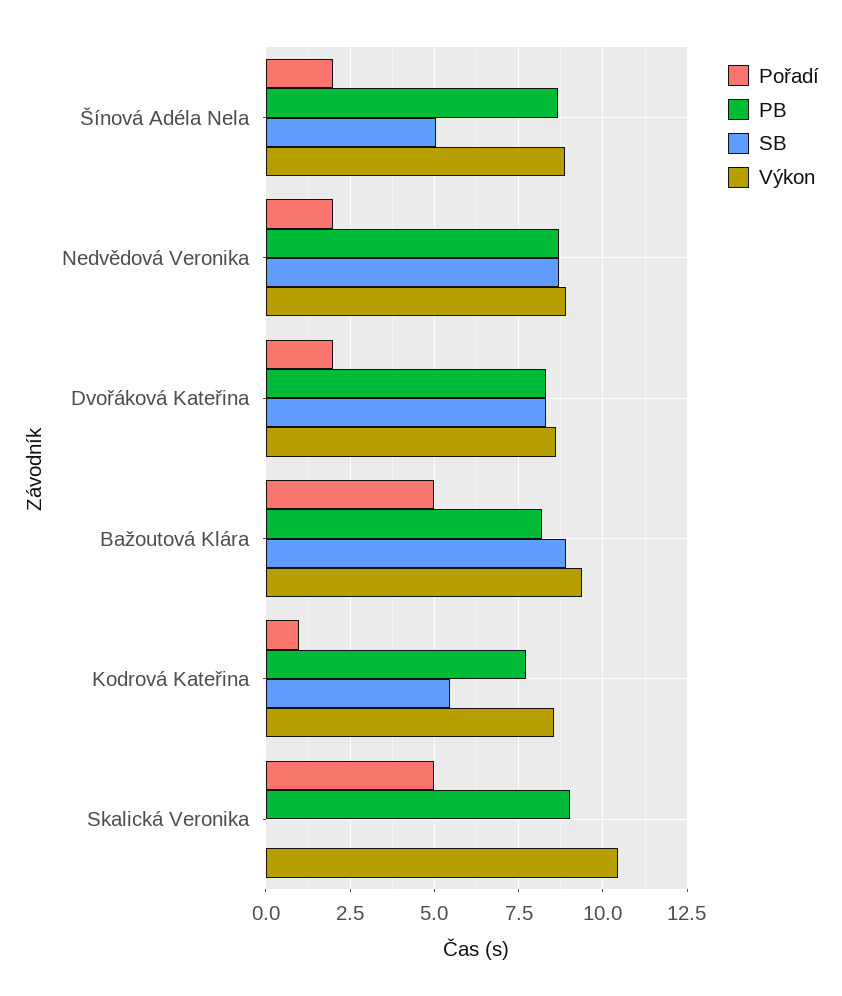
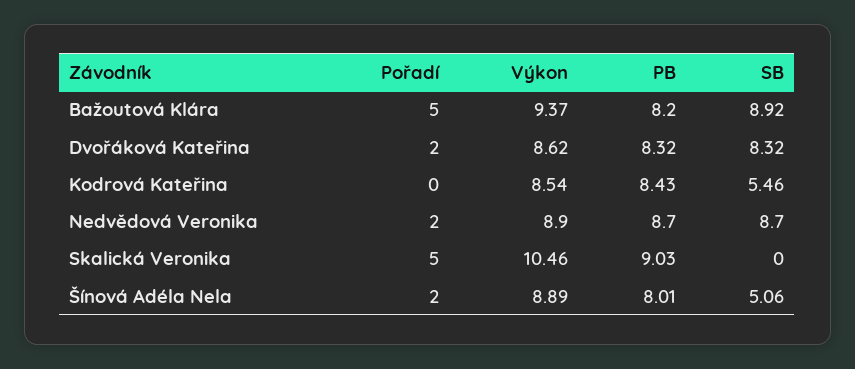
  {
    "Pořadí": {
      "Šínová Adéla Nela": 2,
      "Nedvědová Veronika": 2,
      "Dvořáková Kateřina": 2,
      "Bažoutová Klára": 5,
-     "Kodrová Kateřina": 1,
+     "Kodrová Kateřina": 0,
      "Skalická Veronika": 5
    },
    "PB": {
-     "Šínová Adéla Nela": 8.75,
+     "Šínová Adéla Nela": 8.01,
      "Nedvědová Veronika": 8.7,
      "Dvořáková Kateřina": 8.32,
      "Bažoutová Klára": 8.2,
-     "Kodrová Kateřina": 7.75,
+     "Kodrová Kateřina": 8.43,
      "Skalická Veronika": 9.03
    },
    "SB": {
      "Šínová Adéla Nela": 5.06,
      "Nedvědová Veronika": 8.7,
      "Dvořáková Kateřina": 8.32,
      "Bažoutová Klára": 8.92,
      "Kodrová Kateřina": 5.46,
      "Skalická Veronika": 0
    },
    "Výkon": {
      "Šínová Adéla Nela": 8.89,
      "Nedvědová Veronika": 8.9,
      "Dvořáková Kateřina": 8.62,
      "Bažoutová Klára": 9.37,
      "Kodrová Kateřina": 8.54,
      "Skalická Veronika": 10.46
    }
  }

